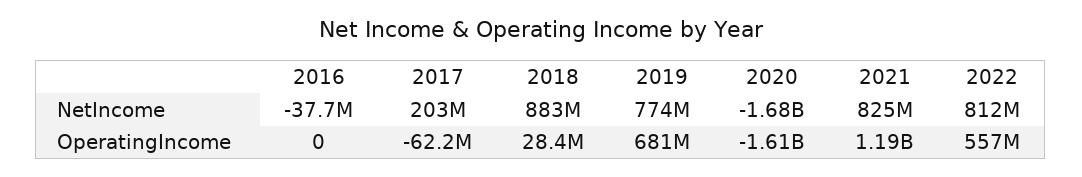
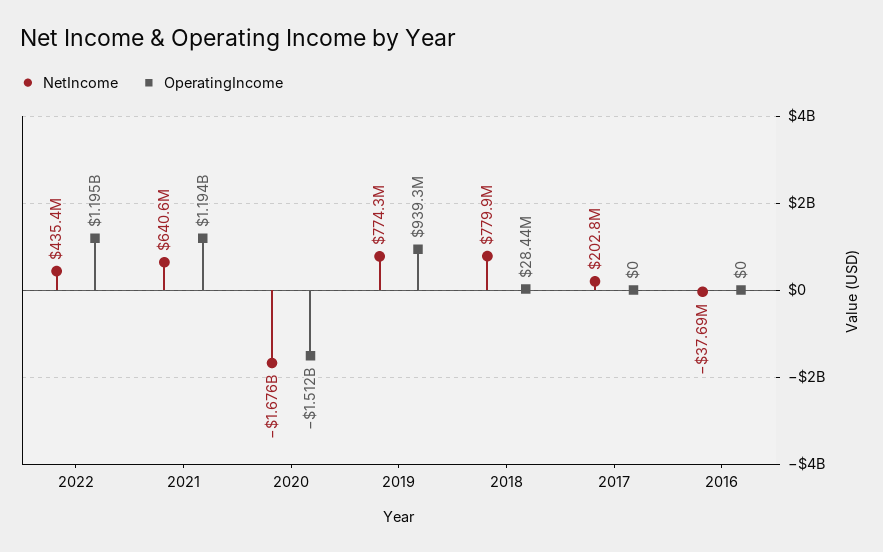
  {
    "NetIncome": {
      "2016": -37690000,
      "2017": 202800000,
-     "2018": 883000000,
+     "2018": 779900000,
      "2019": 774300000,
      "2020": -1676000000,
-     "2021": 825000000,
+     "2021": 640600000,
-     "2022": 812000000
+     "2022": 435400000
    },
    "OperatingIncome": {
      "2016": 0,
-     "2017": -62200000,
+     "2017": 0,
      "2018": 28440000,
-     "2019": 681000000,
+     "2019": 939300000,
-     "2020": -1610000000,
+     "2020": -1512000000,
      "2021": 1194000000,
-     "2022": 557000000
+     "2022": 1195000000
    }
  }

